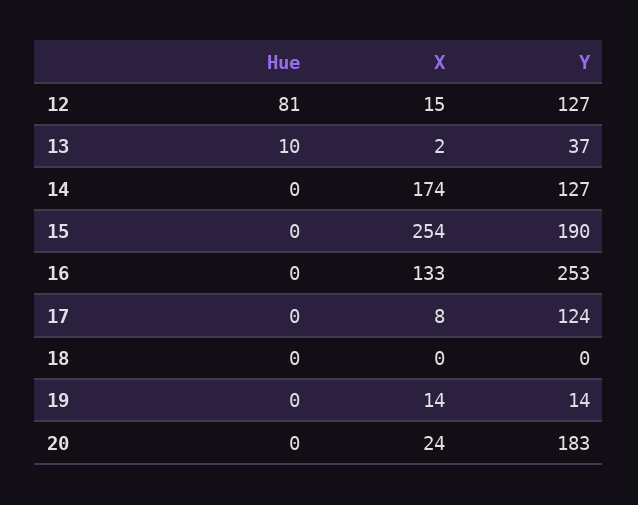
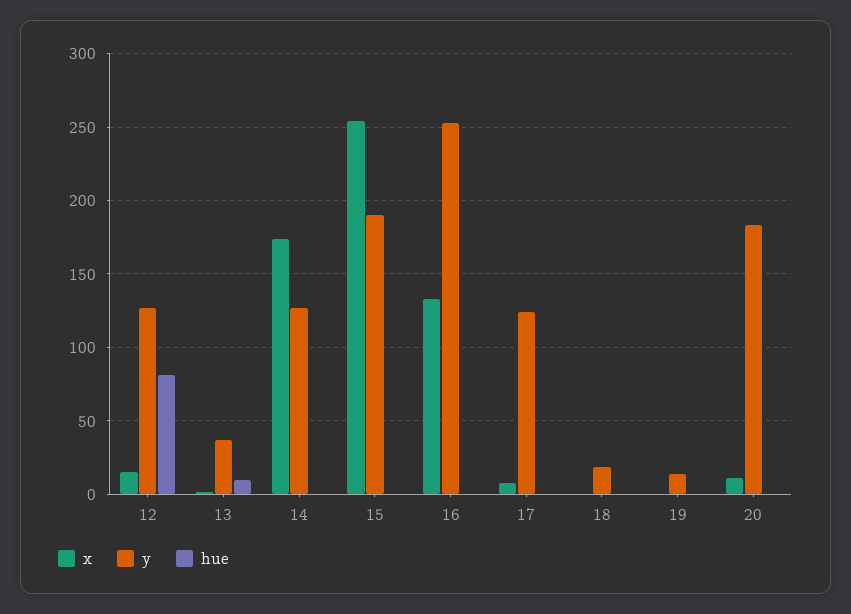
  {
    "Hue": {
      "12": 81,
      "13": 10,
      "14": 0,
      "15": 0,
      "16": 0,
      "17": 0,
      "18": 0,
      "19": 0,
      "20": 0
    },
    "X": {
      "12": 15,
      "13": 2,
      "14": 174,
      "15": 254,
      "16": 133,
      "17": 8,
      "18": 0,
-     "19": 14,
+     "19": 0,
-     "20": 24
+     "20": 10
    },
    "Y": {
      "12": 127,
      "13": 37,
      "14": 127,
      "15": 190,
      "16": 253,
      "17": 124,
-     "18": 0,
+     "18": 20,
      "19": 14,
      "20": 183
    }
  }

